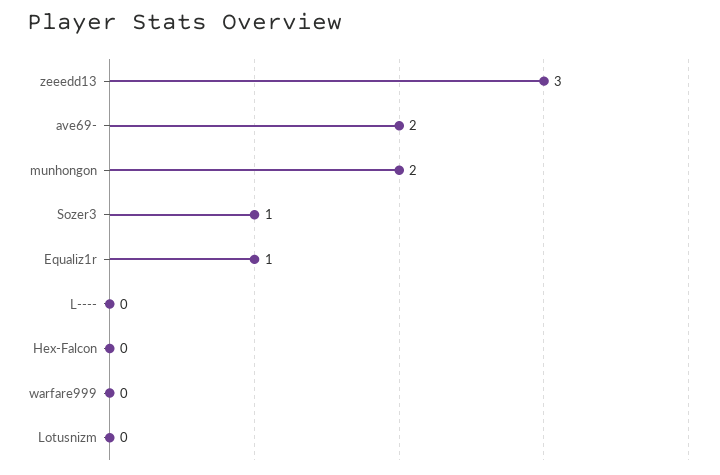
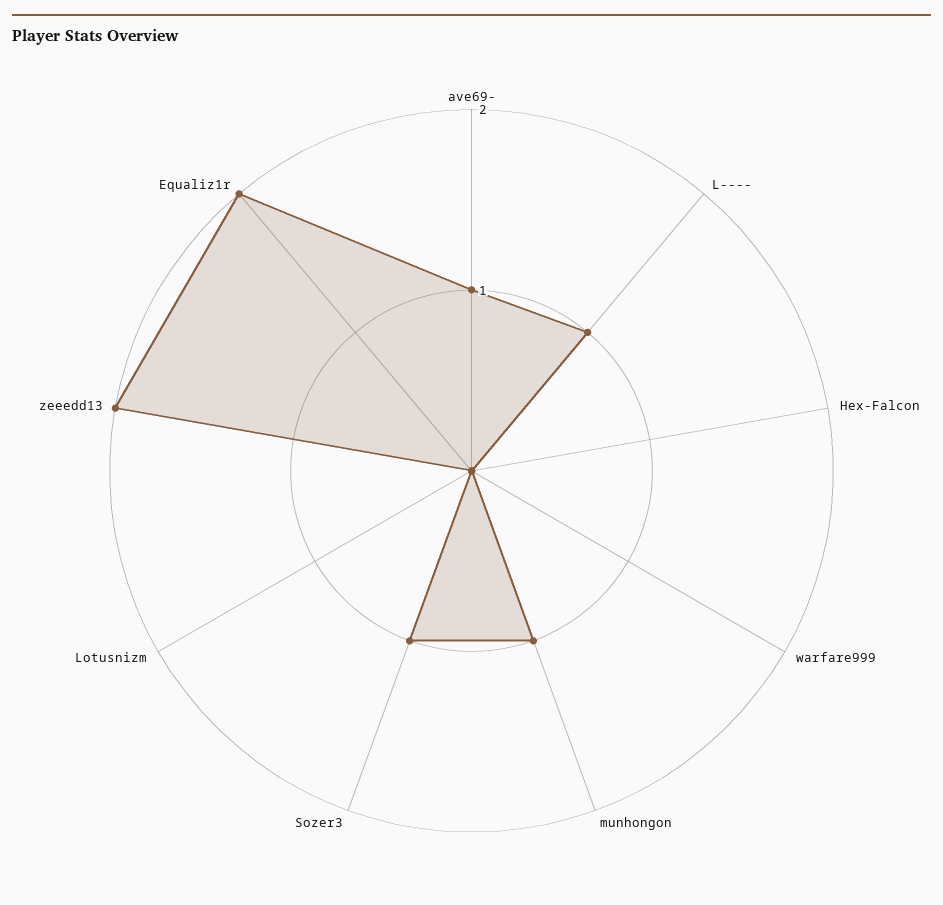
  {
-   "zeeedd13": 3,
+   "zeeedd13": 2,
-   "ave69-": 2,
+   "ave69-": 1,
-   "munhongon": 2,
+   "munhongon": 1,
    "Sozer3": 1,
-   "Equaliz1r": 1,
+   "Equaliz1r": 2,
-   "L----": 0,
+   "L----": 1,
    "Hex-Falcon": 0,
    "warfare999": 0,
    "Lotusnizm": 0
  }

